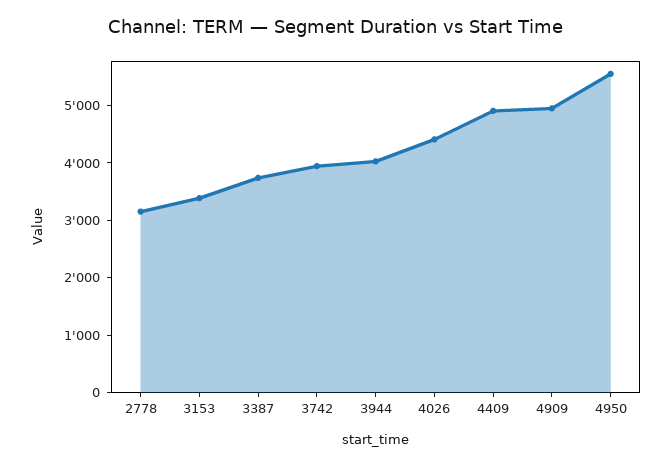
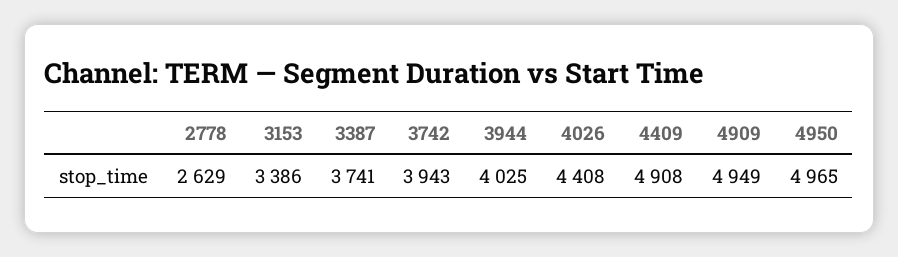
  {
-   "2778": 3200,
+   "2778": 2629,
    "3153": 3386,
    "3387": 3741,
    "3742": 3943,
    "3944": 4025,
    "4026": 4408,
    "4409": 4908,
    "4909": 4949,
-   "4950": 5600
+   "4950": 4965
  }

